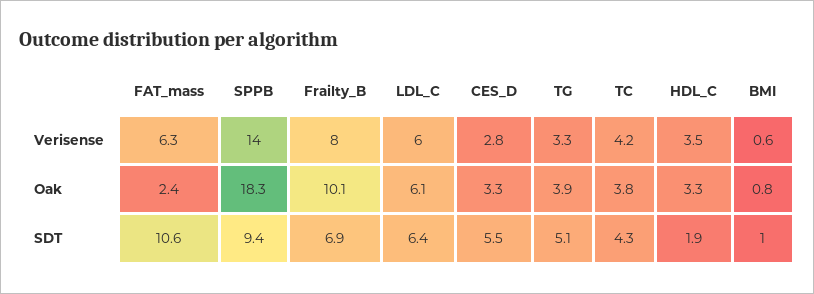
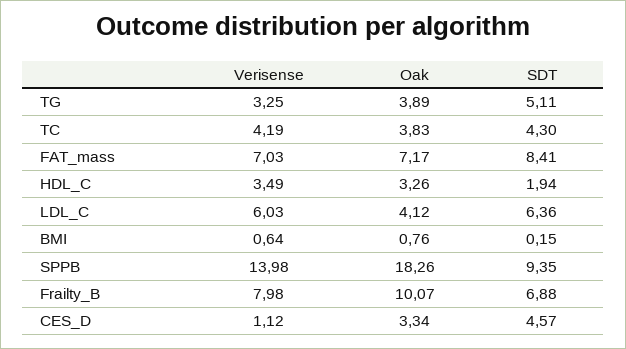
  {
    "FAT_mass": {
-     "Verisense": 6.3,
+     "Verisense": 7.03,
-     "Oak": 2.4,
+     "Oak": 7.17,
-     "SDT": 10.6
+     "SDT": 8.41
    },
    "SPPB": {
      "Verisense": 13.98,
      "Oak": 18.26,
      "SDT": 9.35
    },
    "Frailty_B": {
      "Verisense": 7.98,
      "Oak": 10.07,
      "SDT": 6.88
    },
    "LDL_C": {
      "Verisense": 6.03,
-     "Oak": 6.1,
+     "Oak": 4.12,
      "SDT": 6.36
    },
    "CES_D": {
-     "Verisense": 2.8,
+     "Verisense": 1.12,
      "Oak": 3.34,
-     "SDT": 5.5
+     "SDT": 4.57
    },
    "TG": {
      "Verisense": 3.25,
      "Oak": 3.89,
      "SDT": 5.11
    },
    "TC": {
      "Verisense": 4.19,
      "Oak": 3.83,
      "SDT": 4.3
    },
    "HDL_C": {
      "Verisense": 3.49,
      "Oak": 3.26,
      "SDT": 1.94
    },
    "BMI": {
      "Verisense": 0.64,
      "Oak": 0.76,
-     "SDT": 1
+     "SDT": 0.15
    }
  }

